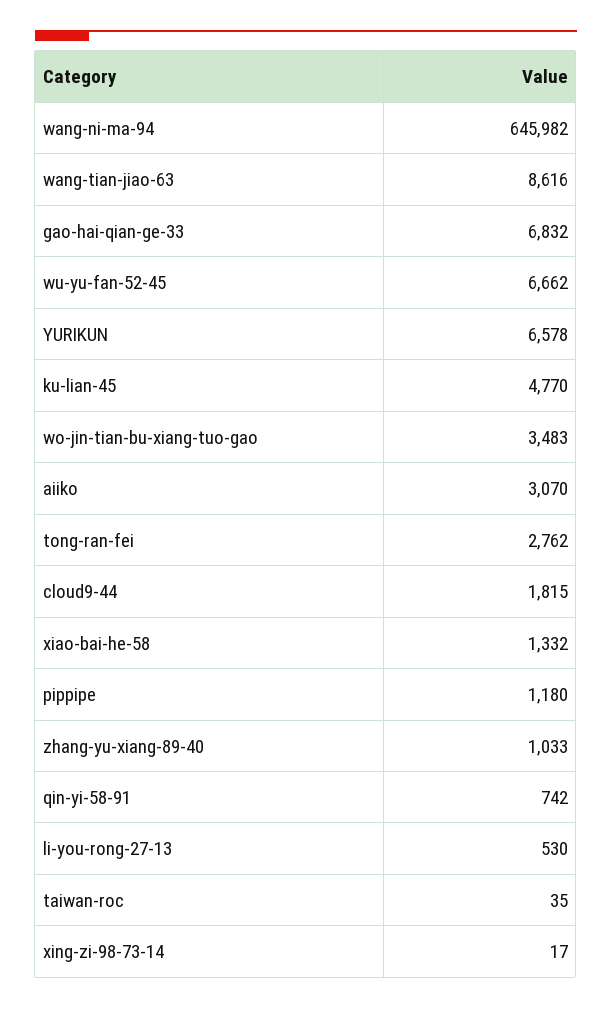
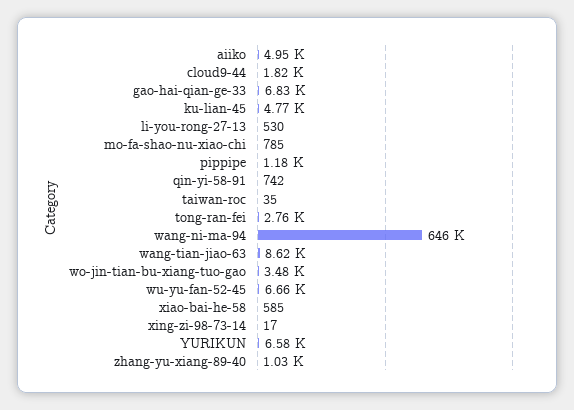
  {
    "wang-ni-ma-94": 645982,
    "wang-tian-jiao-63": 8616,
    "gao-hai-qian-ge-33": 6832,
    "wu-yu-fan-52-45": 6662,
    "YURIKUN": 6578,
    "ku-lian-45": 4770,
    "wo-jin-tian-bu-xiang-tuo-gao": 3483,
-   "aiiko": 3070,
+   "aiiko": 4950,
    "tong-ran-fei": 2762,
    "cloud9-44": 1815,
-   "xiao-bai-he-58": 1332,
+   "xiao-bai-he-58": 585,
    "pippipe": 1180,
    "zhang-yu-xiang-89-40": 1033,
    "qin-yi-58-91": 742,
    "li-you-rong-27-13": 530,
    "taiwan-roc": 35,
-   "xing-zi-98-73-14": 17
+   "xing-zi-98-73-14": 17,
+   "mo-fa-shao-nu-xiao-chi": 785
  }

